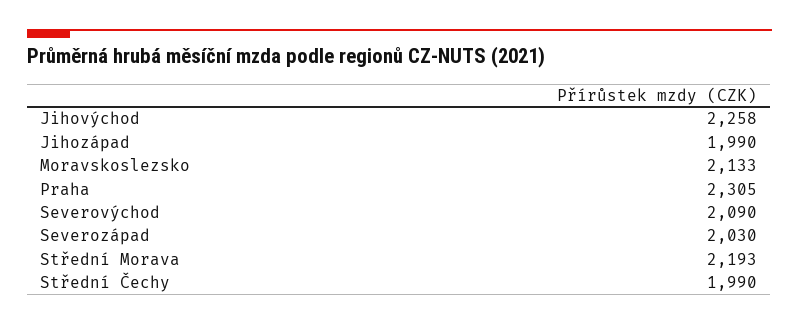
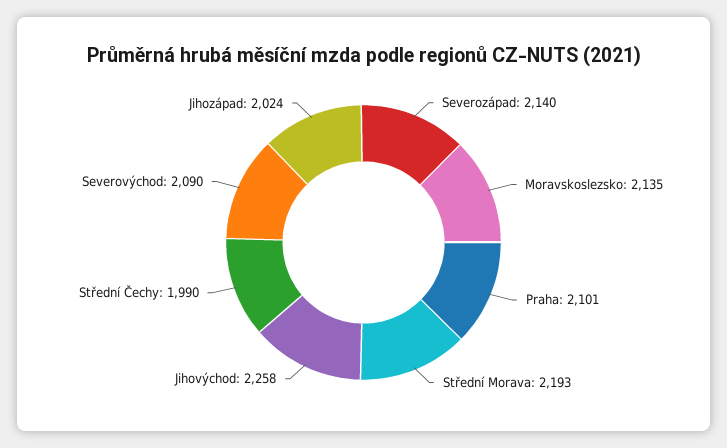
  {
    "Jihovýchod": 2258,
-   "Jihozápad": 1990,
+   "Jihozápad": 2024,
-   "Moravskoslezsko": 2133,
+   "Moravskoslezsko": 2135,
-   "Praha": 2305,
+   "Praha": 2101,
    "Severovýchod": 2090,
-   "Severozápad": 2030,
+   "Severozápad": 2140,
    "Střední Morava": 2193,
    "Střední Čechy": 1990
  }

